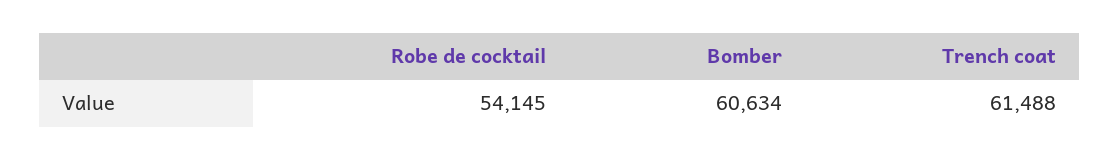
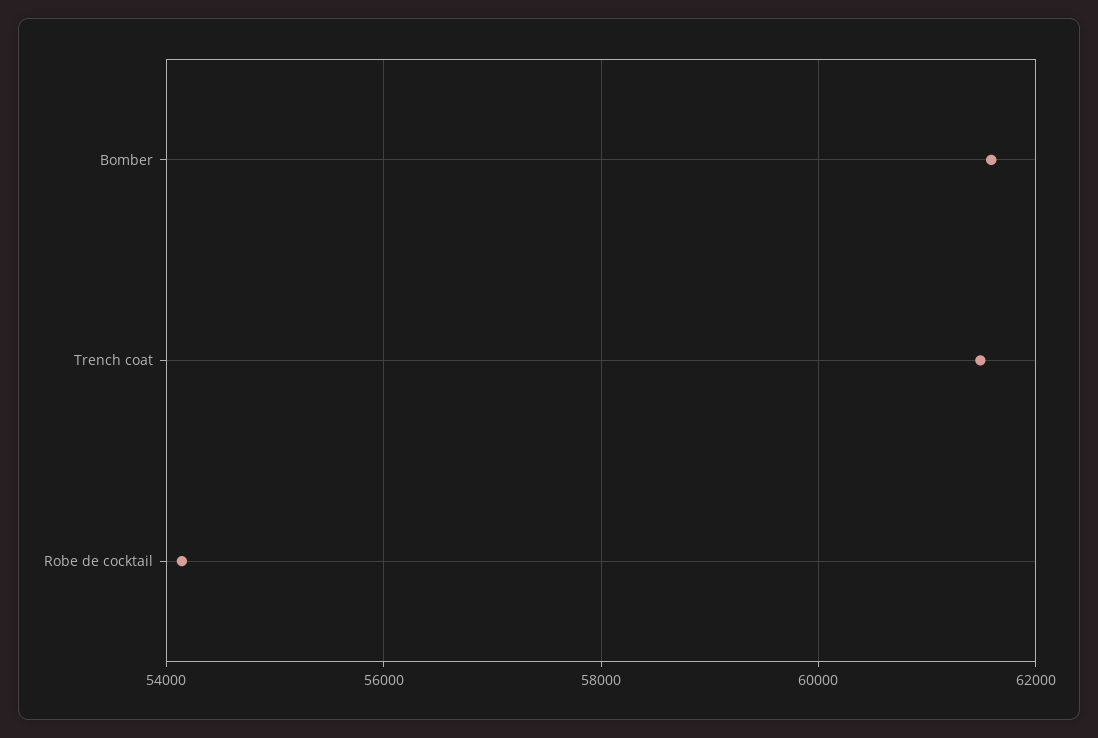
  {
    "Robe de cocktail": 54145,
-   "Bomber": 60634,
+   "Bomber": 61600,
    "Trench coat": 61488
  }

